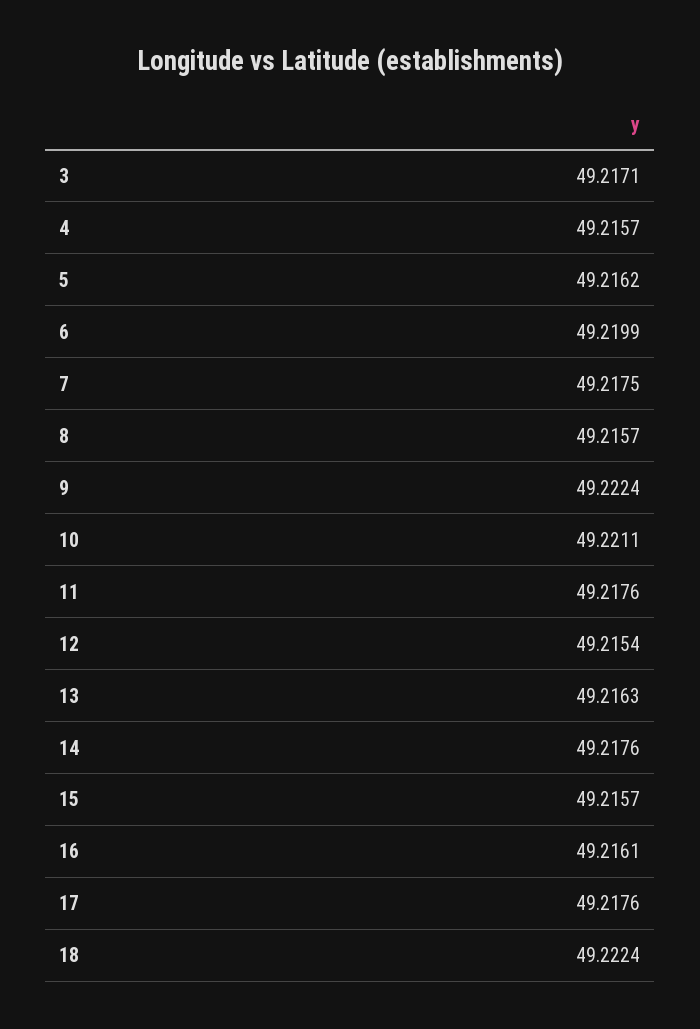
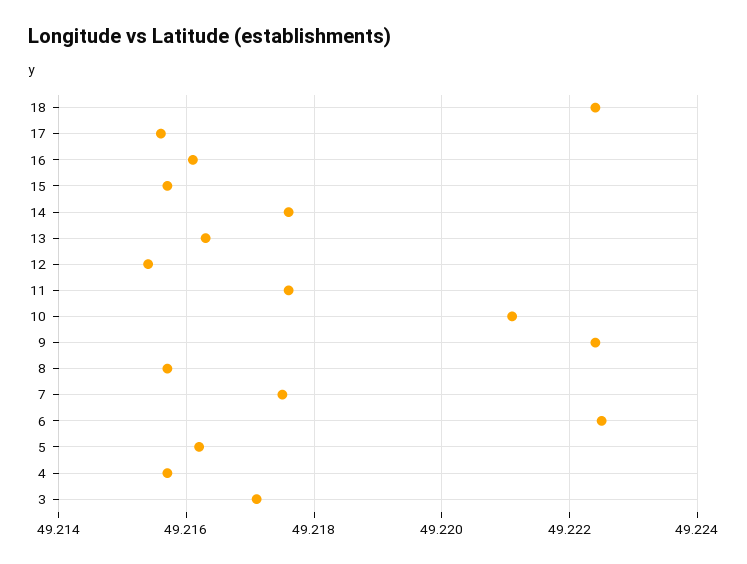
  {
    "3": 49.2171,
    "4": 49.2157,
    "5": 49.2162,
-   "6": 49.2199,
+   "6": 49.2225,
    "7": 49.2175,
    "8": 49.2157,
    "9": 49.2224,
    "10": 49.2211,
    "11": 49.2176,
    "12": 49.2154,
    "13": 49.2163,
    "14": 49.2176,
    "15": 49.2157,
    "16": 49.2161,
-   "17": 49.2176,
+   "17": 49.2155,
    "18": 49.2224
  }

